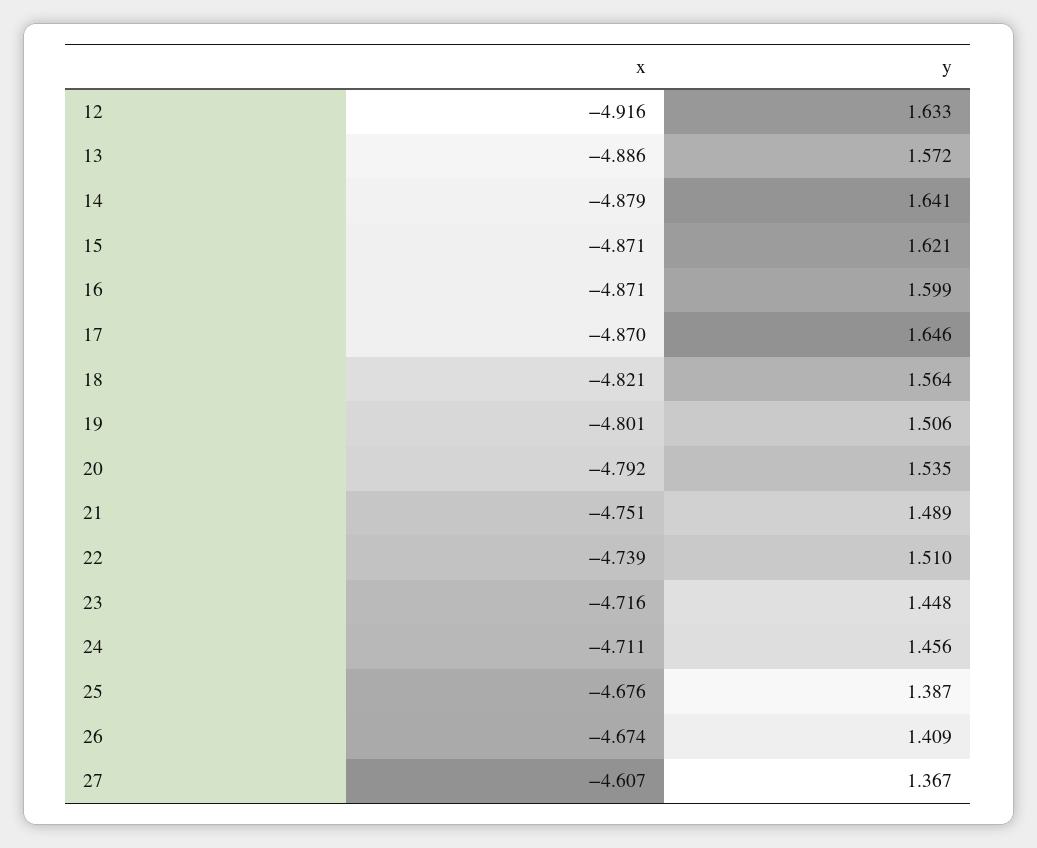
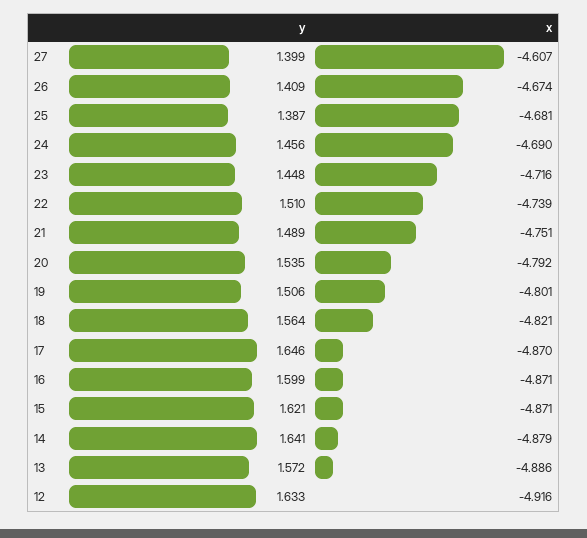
  {
    "x": {
      "12": -4.916,
      "13": -4.886,
      "14": -4.879,
      "15": -4.871,
      "16": -4.871,
      "17": -4.87,
      "18": -4.821,
      "19": -4.801,
      "20": -4.792,
      "21": -4.751,
      "22": -4.739,
      "23": -4.716,
-     "24": -4.711,
+     "24": -4.69,
-     "25": -4.676,
+     "25": -4.681,
      "26": -4.674,
      "27": -4.607
    },
    "y": {
      "12": 1.633,
      "13": 1.572,
      "14": 1.641,
      "15": 1.621,
      "16": 1.599,
      "17": 1.646,
      "18": 1.564,
      "19": 1.506,
      "20": 1.535,
      "21": 1.489,
      "22": 1.51,
      "23": 1.448,
      "24": 1.456,
      "25": 1.387,
      "26": 1.409,
-     "27": 1.367
+     "27": 1.399
    }
  }

